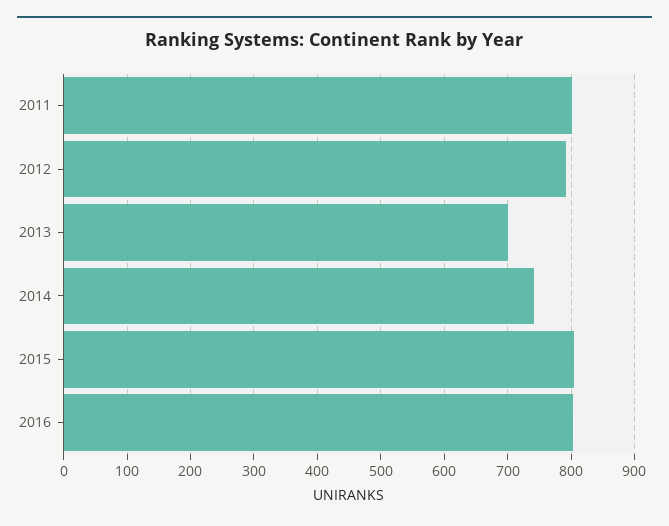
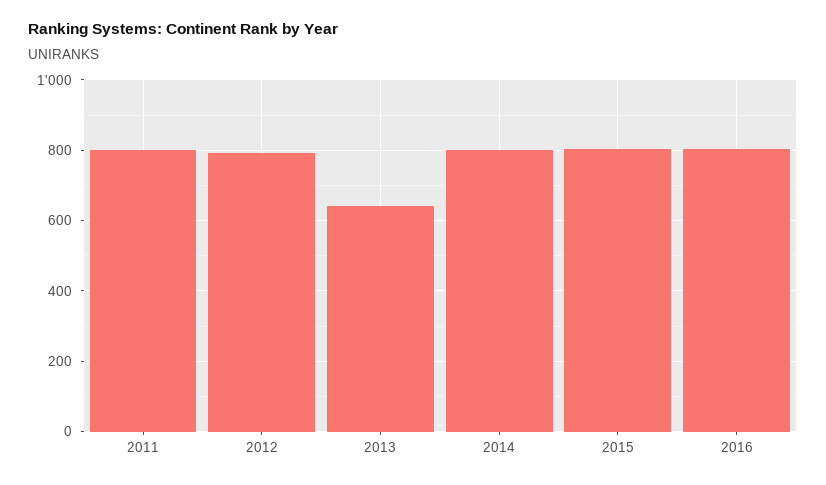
  {
    "2011": 800,
    "2012": 790,
-   "2013": 700,
+   "2013": 640,
-   "2014": 740,
+   "2014": 800,
    "2015": 810,
    "2016": 800
  }

